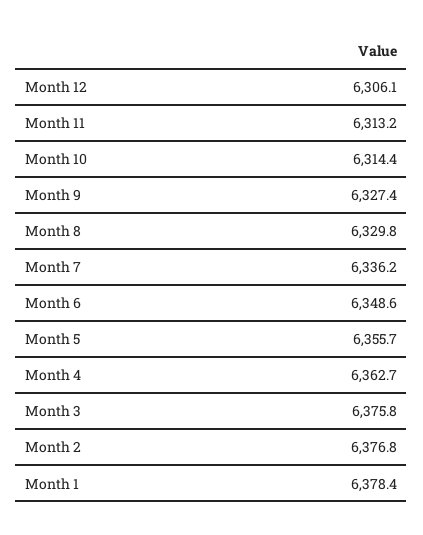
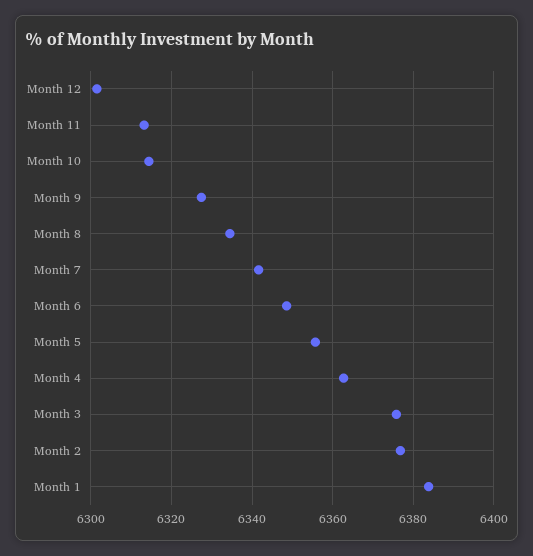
  {
-   "Month 12": 6306.1,
+   "Month 12": 6302,
    "Month 11": 6313.2,
    "Month 10": 6314.4,
    "Month 9": 6327.4,
-   "Month 8": 6329.8,
+   "Month 8": 6334,
-   "Month 7": 6336.2,
+   "Month 7": 6342,
    "Month 6": 6348.6,
    "Month 5": 6355.7,
    "Month 4": 6362.7,
    "Month 3": 6375.8,
    "Month 2": 6376.8,
-   "Month 1": 6378.4
+   "Month 1": 6384
  }

